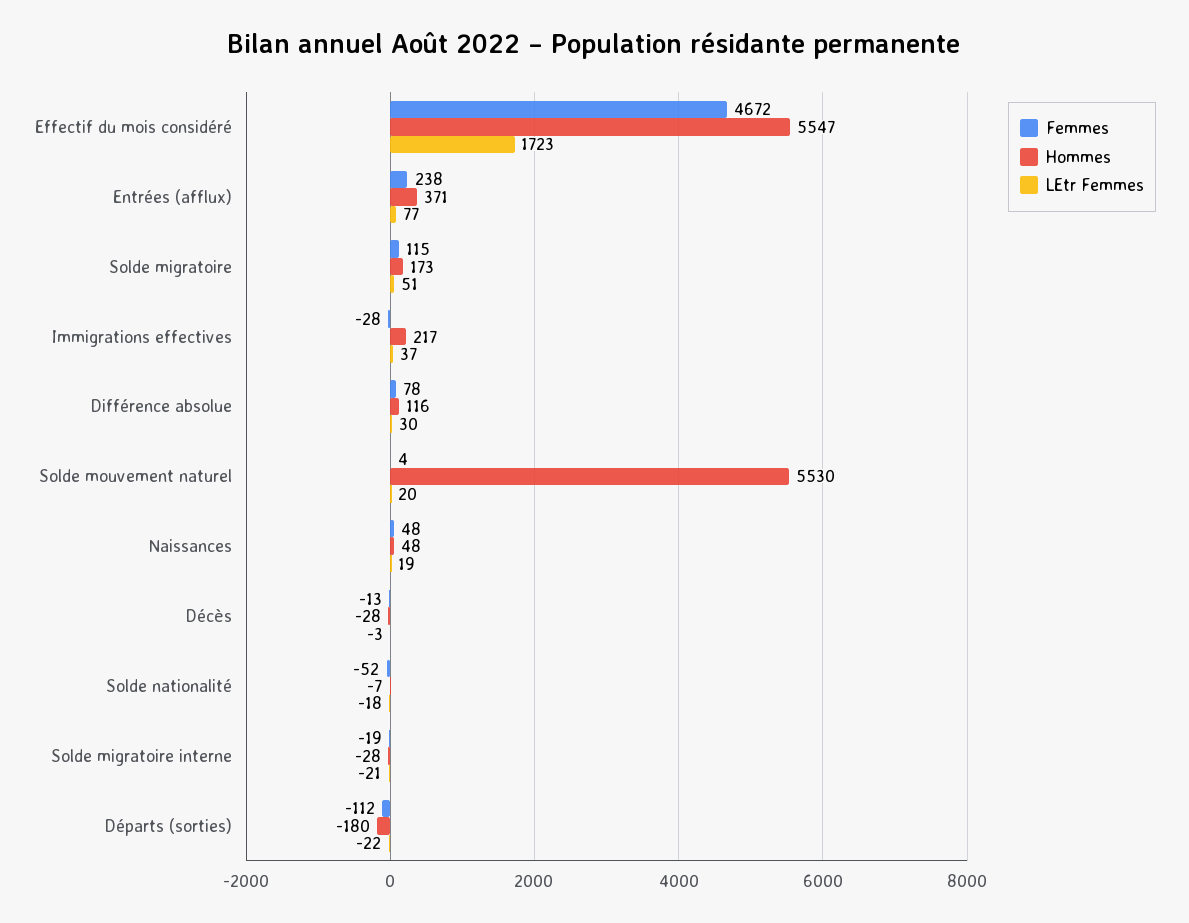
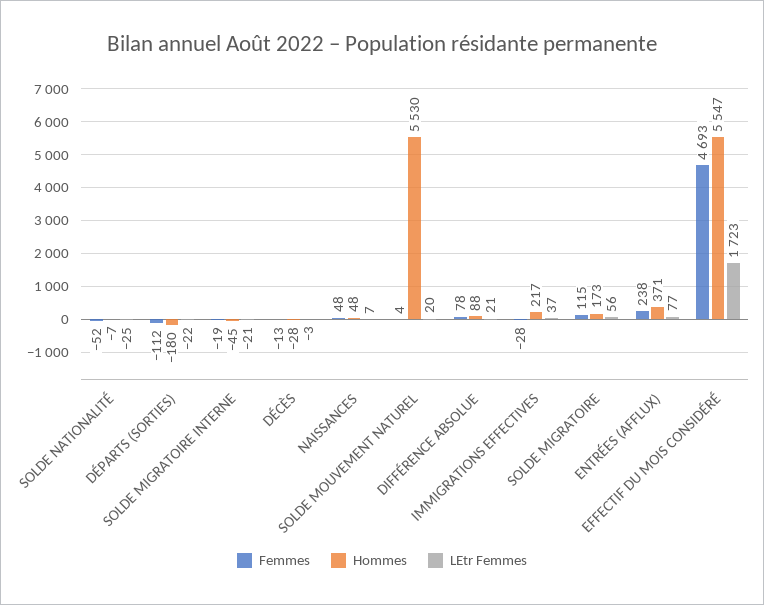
  {
    "Femmes": {
-     "Effectif du mois considéré": 4672,
+     "Effectif du mois considéré": 4693,
      "Entrées (afflux)": 238,
      "Solde migratoire": 115,
      "Immigrations effectives": -28,
      "Différence absolue": 78,
      "Solde mouvement naturel": 4,
      "Naissances": 48,
      "Décès": -13,
      "Solde nationalité": -52,
      "Solde migratoire interne": -19,
      "Départs (sorties)": -112
    },
    "Hommes": {
      "Effectif du mois considéré": 5547,
      "Entrées (afflux)": 371,
      "Solde migratoire": 173,
      "Immigrations effectives": 217,
-     "Différence absolue": 116,
+     "Différence absolue": 88,
      "Solde mouvement naturel": 5530,
      "Naissances": 48,
      "Décès": -28,
      "Solde nationalité": -7,
-     "Solde migratoire interne": -28,
+     "Solde migratoire interne": -45,
      "Départs (sorties)": -180
    },
    "LEtr Femmes": {
      "Effectif du mois considéré": 1723,
      "Entrées (afflux)": 77,
-     "Solde migratoire": 51,
+     "Solde migratoire": 56,
      "Immigrations effectives": 37,
-     "Différence absolue": 30,
+     "Différence absolue": 21,
      "Solde mouvement naturel": 20,
-     "Naissances": 19,
+     "Naissances": 7,
      "Décès": -3,
-     "Solde nationalité": -18,
+     "Solde nationalité": -25,
      "Solde migratoire interne": -21,
      "Départs (sorties)": -22
    }
  }

